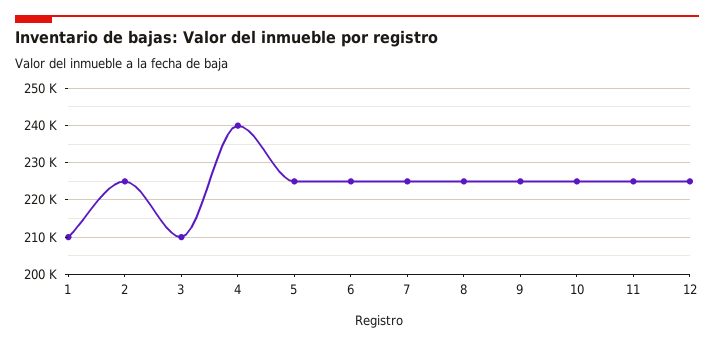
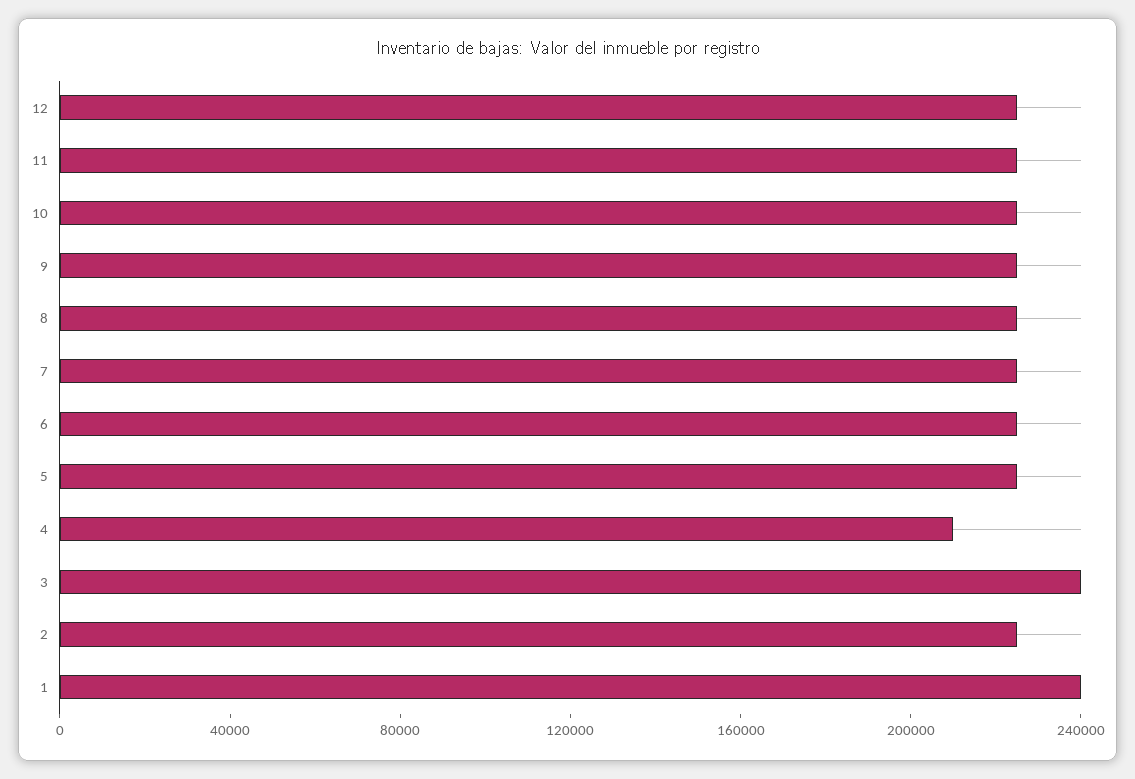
  {
-   "1": 210000,
+   "1": 240000,
    "2": 226000,
-   "3": 210000,
+   "3": 240000,
-   "4": 240000,
+   "4": 210000,
    "5": 226000,
    "6": 226000,
    "7": 226000,
    "8": 226000,
    "9": 226000,
    "10": 226000,
    "11": 226000,
    "12": 226000
  }

